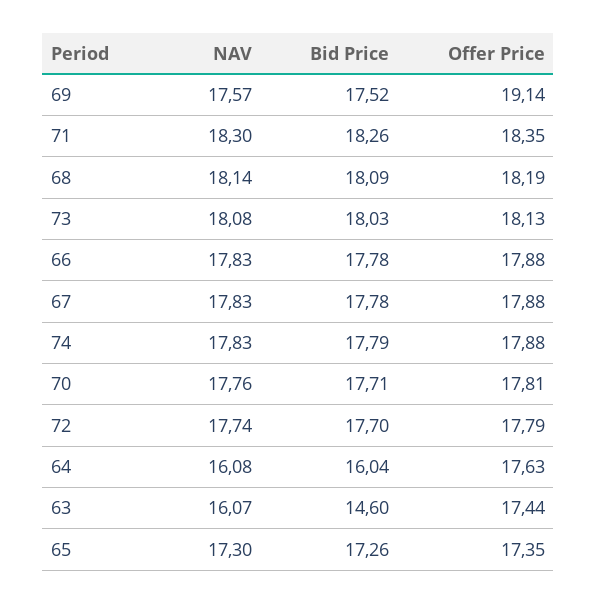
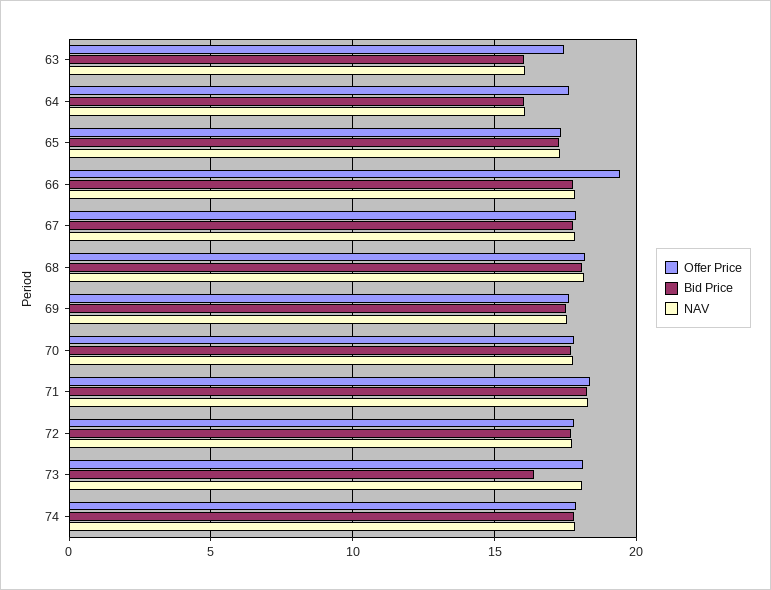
  {
    "NAV": {
      "69": 17.57,
      "71": 18.3,
      "68": 18.14,
      "73": 18.08,
      "66": 17.83,
      "67": 17.83,
      "74": 17.83,
      "70": 17.76,
      "72": 17.74,
      "64": 16.08,
      "63": 16.07,
      "65": 17.3
    },
    "Bid Price": {
      "69": 17.52,
      "71": 18.26,
      "68": 18.09,
-     "73": 18.03,
+     "73": 16.5,
      "66": 17.78,
      "67": 17.78,
      "74": 17.79,
      "70": 17.71,
      "72": 17.7,
      "64": 16.04,
-     "63": 14.6,
+     "63": 16,
      "65": 17.26
    },
    "Offer Price": {
-     "69": 19.14,
+     "69": 17.5,
      "71": 18.35,
      "68": 18.19,
      "73": 18.13,
-     "66": 17.88,
+     "66": 19.5,
      "67": 17.88,
      "74": 17.88,
      "70": 17.81,
      "72": 17.79,
      "64": 17.63,
      "63": 17.44,
      "65": 17.35
    }
  }

